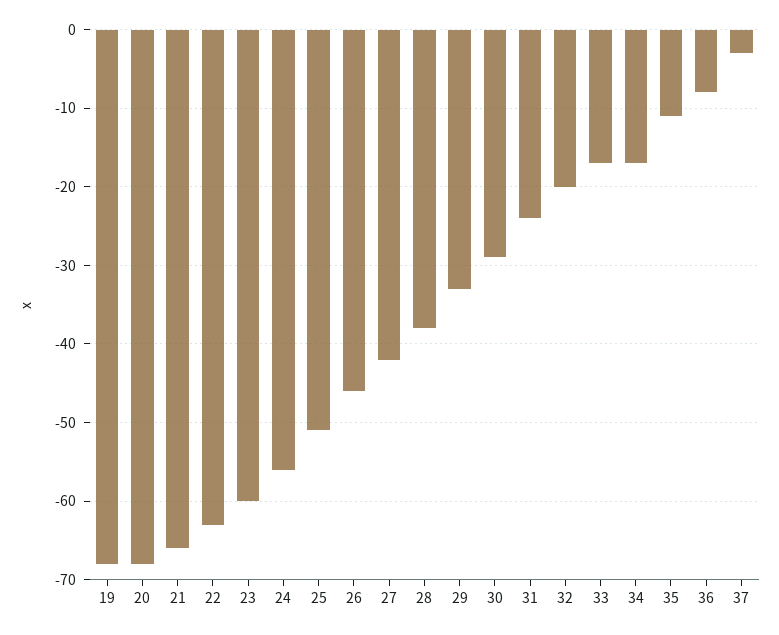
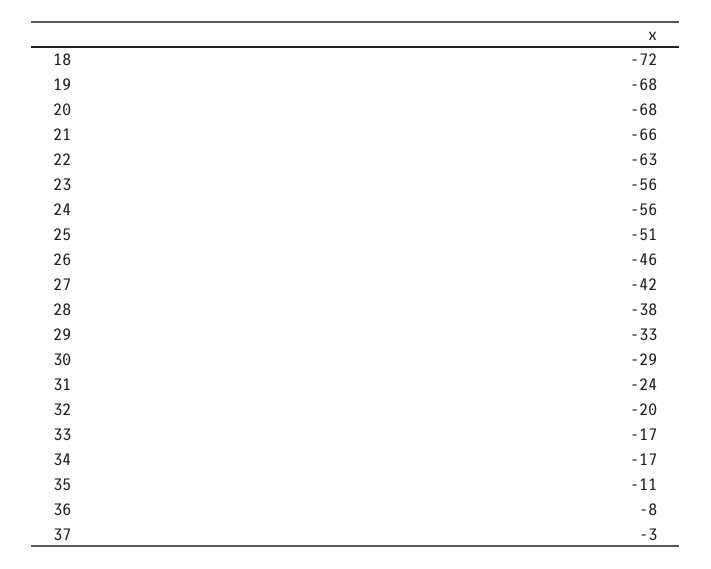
  {
    "19": -68,
    "20": -68,
    "21": -66,
    "22": -63,
-   "23": -60,
+   "23": -56,
    "24": -56,
    "25": -51,
    "26": -46,
    "27": -42,
    "28": -38,
    "29": -33,
    "30": -29,
    "31": -24,
    "32": -20,
    "33": -17,
    "34": -17,
    "35": -11,
    "36": -8,
-   "37": -3
+   "37": -3,
+   "18": -72
  }

